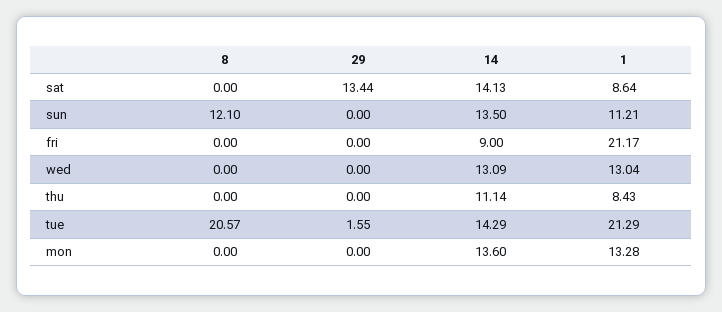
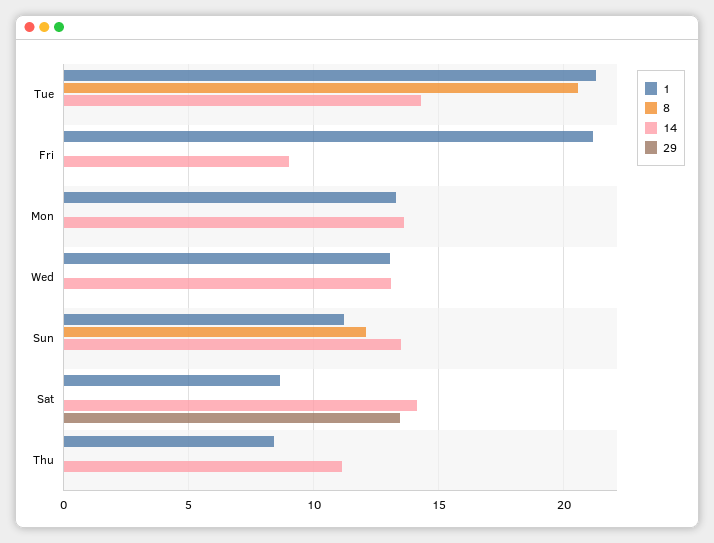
  {
    "8": {
      "sat": 0,
      "sun": 12.1,
      "fri": 0,
      "wed": 0,
      "thu": 0,
      "tue": 20.57,
      "mon": 0
    },
    "29": {
      "sat": 13.44,
      "sun": 0,
      "fri": 0,
      "wed": 0,
      "thu": 0,
-     "tue": 1.55,
+     "tue": 0,
      "mon": 0
    },
    "14": {
      "sat": 14.13,
      "sun": 13.5,
      "fri": 9,
      "wed": 13.09,
      "thu": 11.14,
      "tue": 14.29,
      "mon": 13.6
    },
    "1": {
      "sat": 8.64,
      "sun": 11.21,
      "fri": 21.17,
      "wed": 13.04,
      "thu": 8.43,
      "tue": 21.29,
      "mon": 13.28
    }
  }

